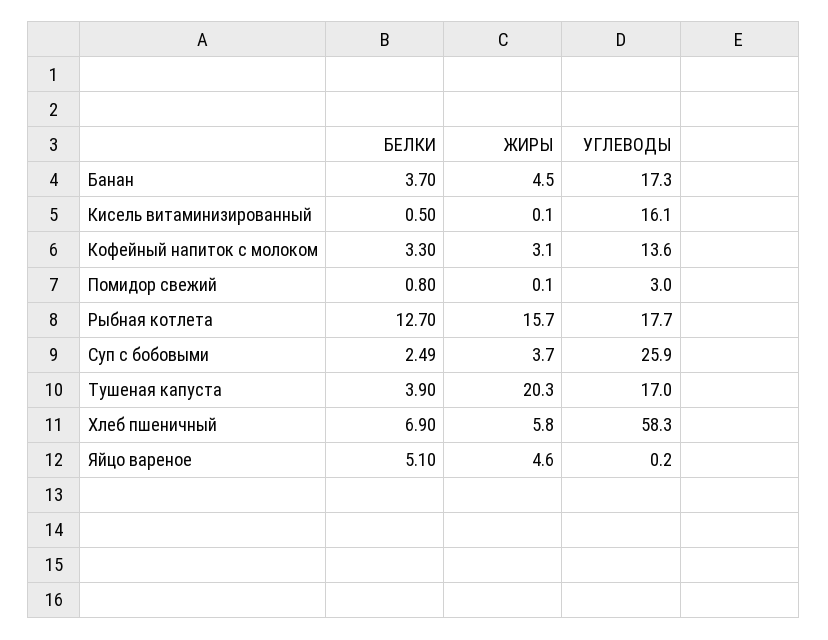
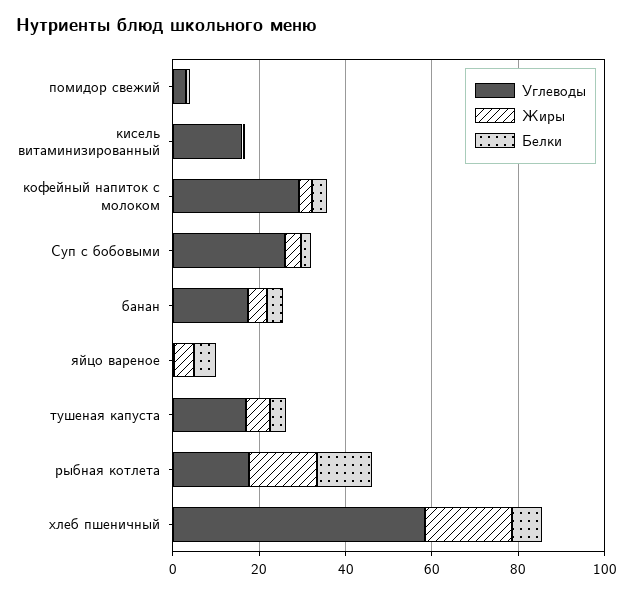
  {
    "БЕЛКИ": {
      "Банан": 3.7,
      "Кисель витаминизированный": 0.5,
      "Кофейный напиток с молоком": 3.3,
      "Помидор свежий": 0.8,
      "Рыбная котлета": 12.7,
      "Суп с бобовыми": 2.49,
      "Тушеная капуста": 3.9,
      "Хлеб пшеничный": 6.9,
      "Яйцо вареное": 5.1
    },
    "ЖИРЫ": {
      "Банан": 4.5,
      "Кисель витаминизированный": 0.1,
      "Кофейный напиток с молоком": 3.1,
      "Помидор свежий": 0.1,
      "Рыбная котлета": 15.7,
      "Суп с бобовыми": 3.7,
-     "Тушеная капуста": 20.3,
+     "Тушеная капуста": 5,
-     "Хлеб пшеничный": 5.8,
+     "Хлеб пшеничный": 20,
      "Яйцо вареное": 4.6
    },
    "УГЛЕВОДЫ": {
      "Банан": 17.3,
      "Кисель витаминизированный": 16.1,
-     "Кофейный напиток с молоком": 13.6,
+     "Кофейный напиток с молоком": 30,
      "Помидор свежий": 3,
      "Рыбная котлета": 17.7,
      "Суп с бобовыми": 25.9,
      "Тушеная капуста": 17,
      "Хлеб пшеничный": 58.3,
      "Яйцо вареное": 0.2
    }
  }

